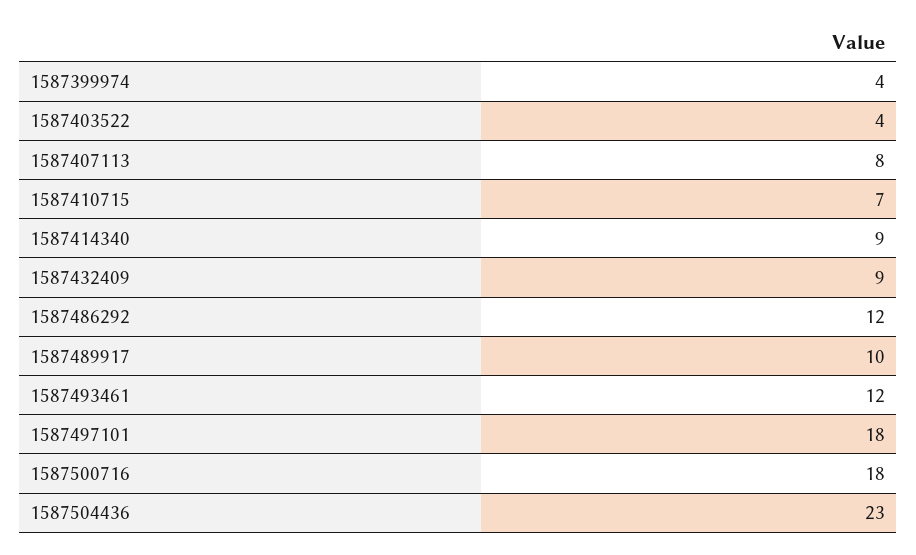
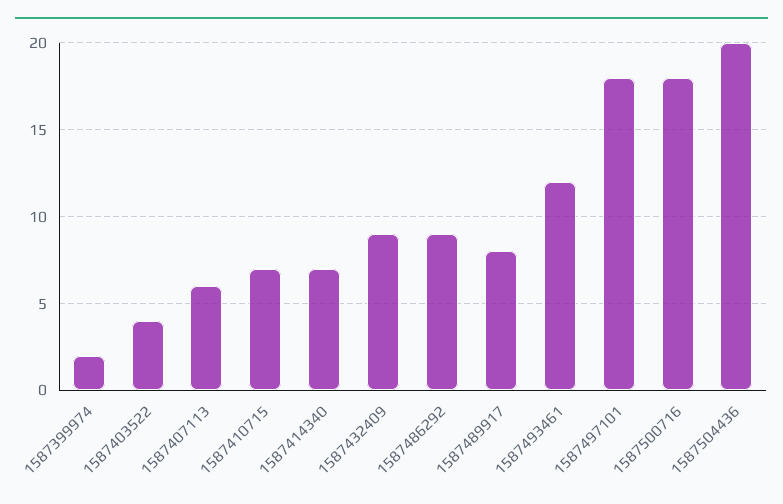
  {
-   "1587399974": 4,
+   "1587399974": 2,
    "1587403522": 4,
-   "1587407113": 8,
+   "1587407113": 6,
    "1587410715": 7,
-   "1587414340": 9,
+   "1587414340": 7,
    "1587432409": 9,
-   "1587486292": 12,
+   "1587486292": 9,
-   "1587489917": 10,
+   "1587489917": 8,
    "1587493461": 12,
    "1587497101": 18,
    "1587500716": 18,
-   "1587504436": 23
+   "1587504436": 20
  }

